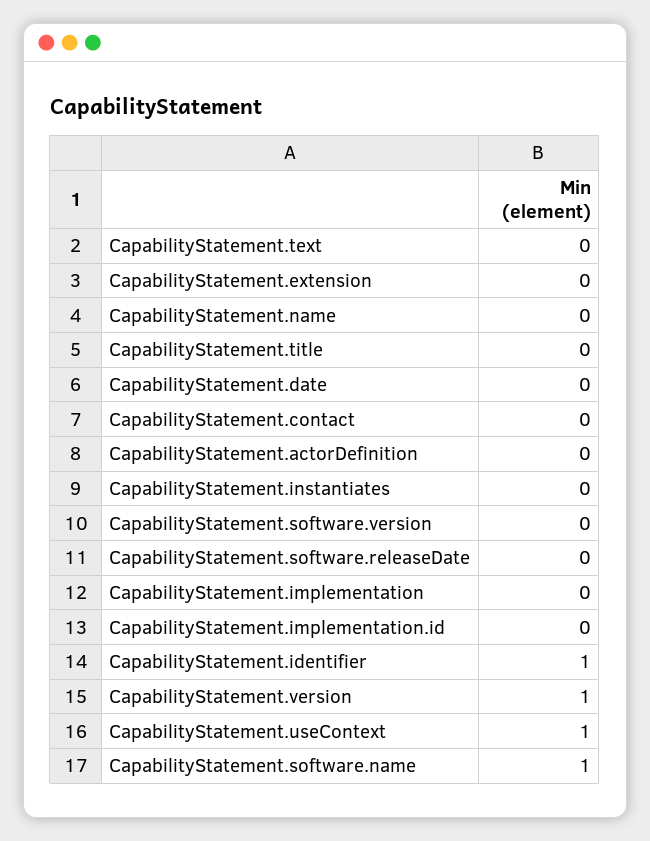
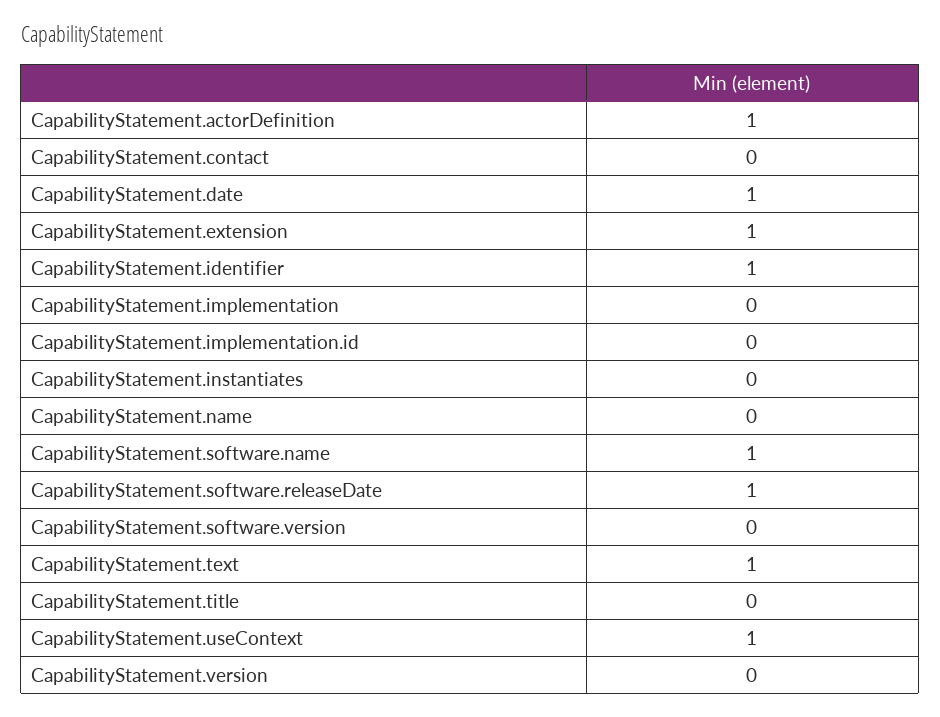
  {
-   "CapabilityStatement.text": 0,
+   "CapabilityStatement.text": 1,
-   "CapabilityStatement.extension": 0,
+   "CapabilityStatement.extension": 1,
    "CapabilityStatement.name": 0,
    "CapabilityStatement.title": 0,
-   "CapabilityStatement.date": 0,
+   "CapabilityStatement.date": 1,
    "CapabilityStatement.contact": 0,
-   "CapabilityStatement.actorDefinition": 0,
+   "CapabilityStatement.actorDefinition": 1,
    "CapabilityStatement.instantiates": 0,
    "CapabilityStatement.software.version": 0,
-   "CapabilityStatement.software.releaseDate": 0,
+   "CapabilityStatement.software.releaseDate": 1,
    "CapabilityStatement.implementation": 0,
    "CapabilityStatement.implementation.id": 0,
    "CapabilityStatement.identifier": 1,
-   "CapabilityStatement.version": 1,
+   "CapabilityStatement.version": 0,
    "CapabilityStatement.useContext": 1,
    "CapabilityStatement.software.name": 1
  }

